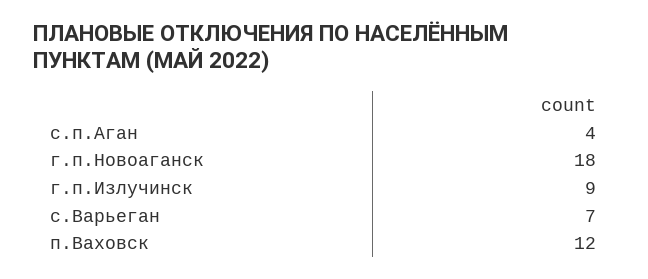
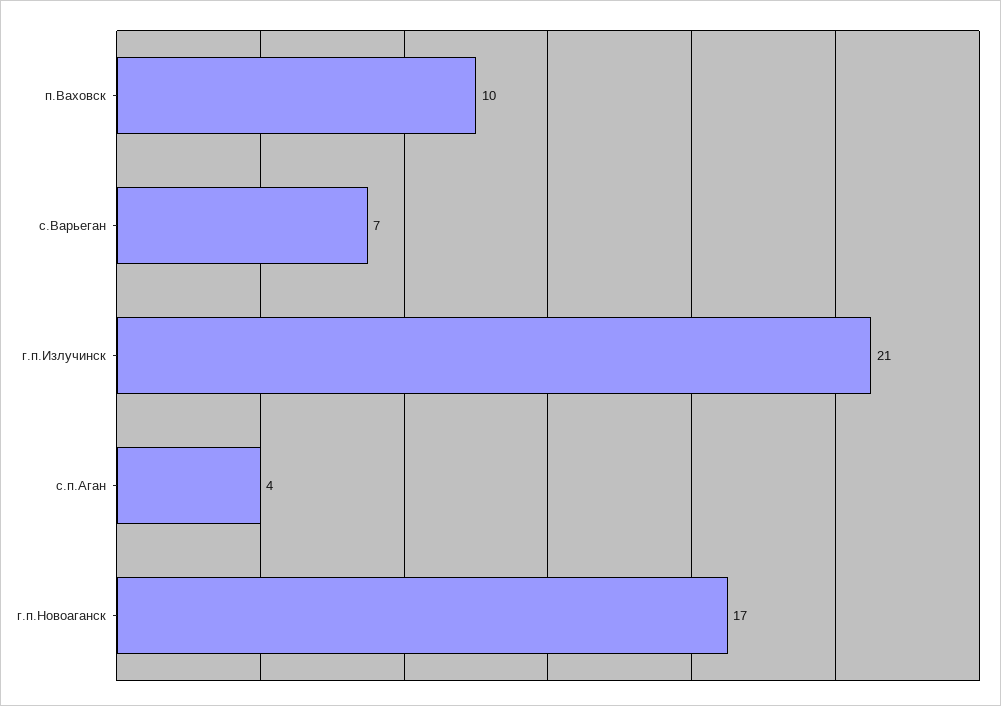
  {
    "с.п.Аган": 4,
-   "г.п.Новоаганск": 18,
+   "г.п.Новоаганск": 17,
-   "г.п.Излучинск": 9,
+   "г.п.Излучинск": 21,
    "с.Варьеган": 7,
-   "п.Ваховск": 12
+   "п.Ваховск": 10
  }

